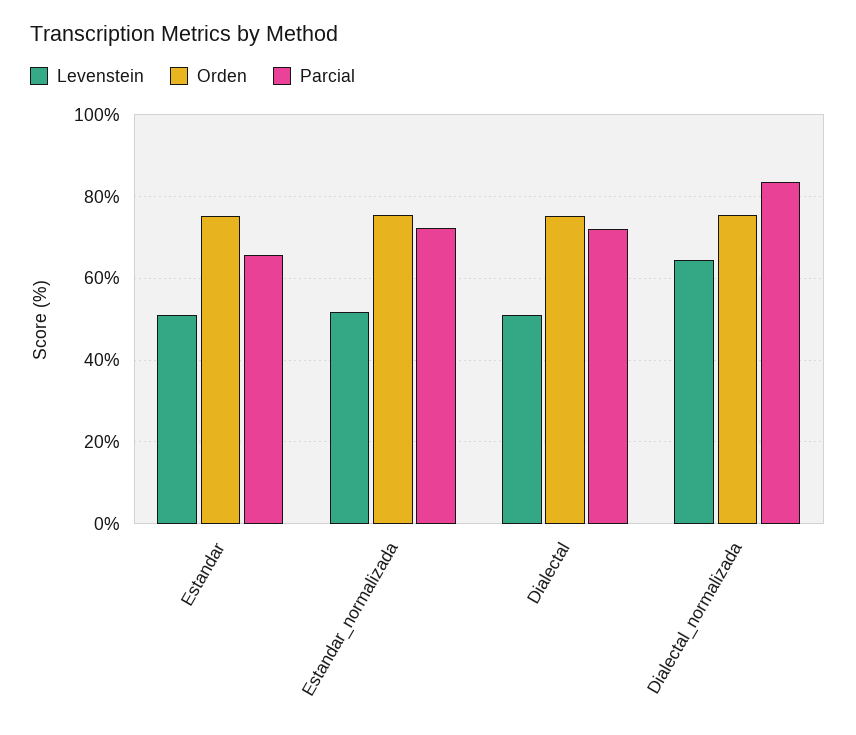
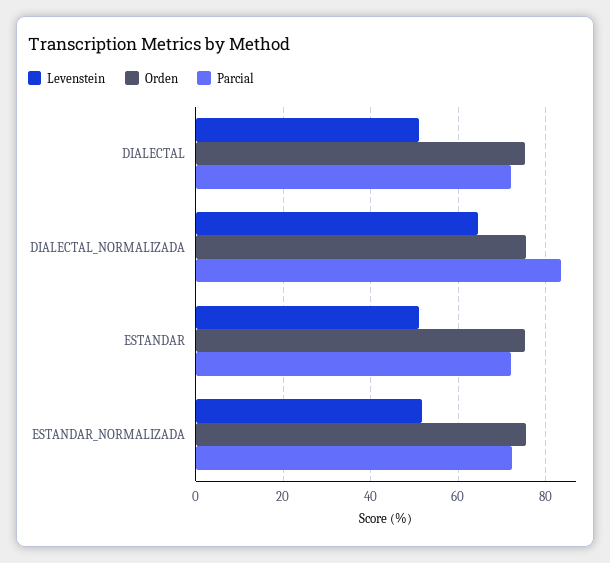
  {
    "Levenstein": {
      "Estandar": 50,
      "Estandar_normalizada": 52,
      "Dialectal": 50,
      "Dialectal_normalizada": 64
    },
    "Orden": {
      "Estandar": 76,
      "Estandar_normalizada": 76,
      "Dialectal": 76,
      "Dialectal_normalizada": 76
    },
    "Parcial": {
-     "Estandar": 66,
+     "Estandar": 72,
      "Estandar_normalizada": 72,
      "Dialectal": 72,
      "Dialectal_normalizada": 84
    }
  }

